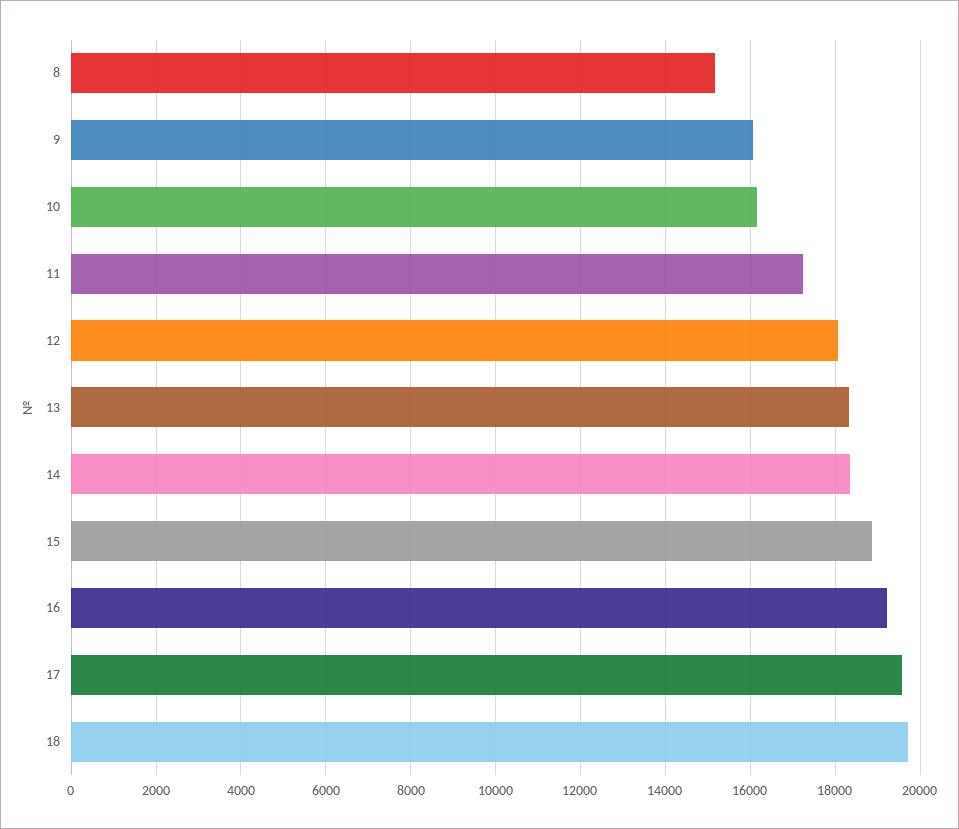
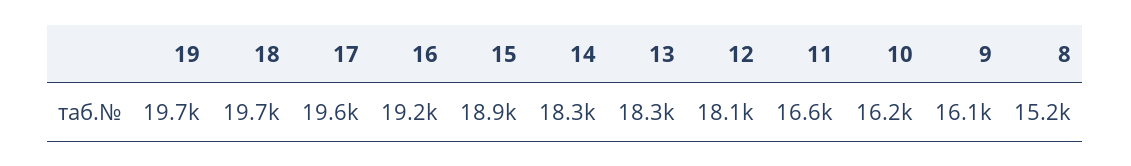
  {
    "8": 15200,
    "9": 16100,
    "10": 16200,
-   "11": 17200,
+   "11": 16600,
    "12": 18100,
    "13": 18300,
    "14": 18300,
    "15": 18900,
    "16": 19200,
    "17": 19600,
-   "18": 19700
+   "18": 19700,
+   "19": 19700
  }

